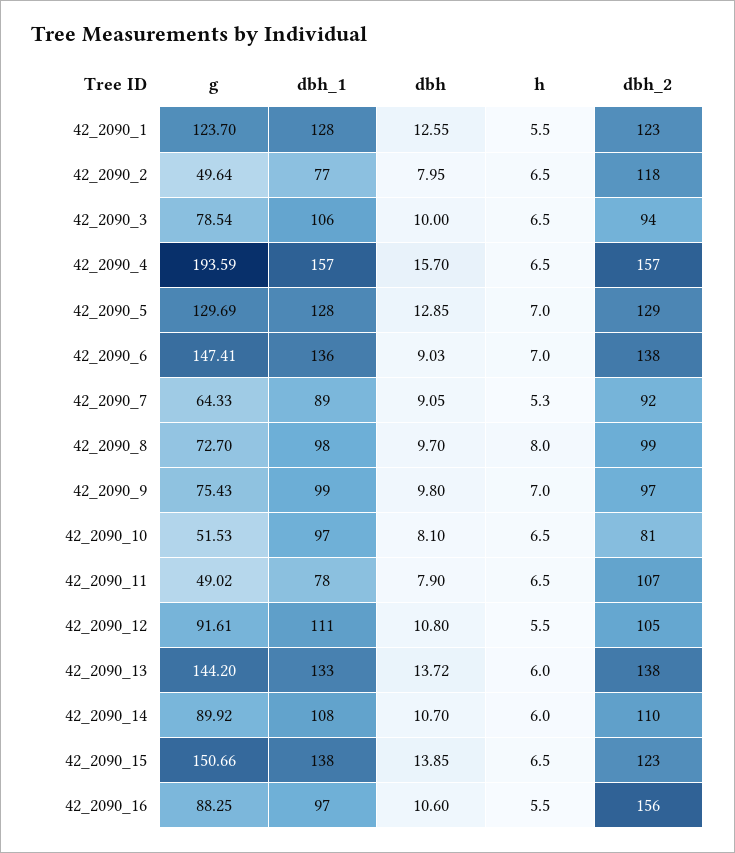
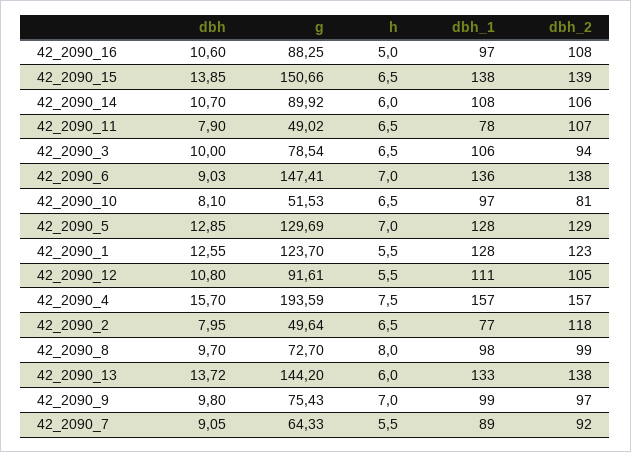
  {
    "g": {
      "42_2090_1": 123.7,
      "42_2090_2": 49.64,
      "42_2090_3": 78.54,
      "42_2090_4": 193.59,
      "42_2090_5": 129.69,
      "42_2090_6": 147.41,
      "42_2090_7": 64.33,
      "42_2090_8": 72.7,
      "42_2090_9": 75.43,
      "42_2090_10": 51.53,
      "42_2090_11": 49.02,
      "42_2090_12": 91.61,
      "42_2090_13": 144.2,
      "42_2090_14": 89.92,
      "42_2090_15": 150.66,
      "42_2090_16": 88.25
    },
    "dbh_1": {
      "42_2090_1": 128,
      "42_2090_2": 77,
      "42_2090_3": 106,
      "42_2090_4": 157,
      "42_2090_5": 128,
      "42_2090_6": 136,
      "42_2090_7": 89,
      "42_2090_8": 98,
      "42_2090_9": 99,
      "42_2090_10": 97,
      "42_2090_11": 78,
      "42_2090_12": 111,
      "42_2090_13": 133,
      "42_2090_14": 108,
      "42_2090_15": 138,
      "42_2090_16": 97
    },
    "dbh": {
      "42_2090_1": 12.55,
      "42_2090_2": 7.95,
      "42_2090_3": 10,
      "42_2090_4": 15.7,
      "42_2090_5": 12.85,
      "42_2090_6": 9.03,
      "42_2090_7": 9.05,
      "42_2090_8": 9.7,
      "42_2090_9": 9.8,
      "42_2090_10": 8.1,
      "42_2090_11": 7.9,
      "42_2090_12": 10.8,
      "42_2090_13": 13.72,
      "42_2090_14": 10.7,
      "42_2090_15": 13.85,
      "42_2090_16": 10.6
    },
    "h": {
      "42_2090_1": 5.5,
      "42_2090_2": 6.5,
      "42_2090_3": 6.5,
-     "42_2090_4": 6.5,
+     "42_2090_4": 7.5,
      "42_2090_5": 7,
      "42_2090_6": 7,
-     "42_2090_7": 5.3,
+     "42_2090_7": 5.5,
      "42_2090_8": 8,
      "42_2090_9": 7,
      "42_2090_10": 6.5,
      "42_2090_11": 6.5,
      "42_2090_12": 5.5,
      "42_2090_13": 6,
      "42_2090_14": 6,
      "42_2090_15": 6.5,
-     "42_2090_16": 5.5
+     "42_2090_16": 5
    },
    "dbh_2": {
      "42_2090_1": 123,
      "42_2090_2": 118,
      "42_2090_3": 94,
      "42_2090_4": 157,
      "42_2090_5": 129,
      "42_2090_6": 138,
      "42_2090_7": 92,
      "42_2090_8": 99,
      "42_2090_9": 97,
      "42_2090_10": 81,
      "42_2090_11": 107,
      "42_2090_12": 105,
      "42_2090_13": 138,
-     "42_2090_14": 110,
+     "42_2090_14": 106,
-     "42_2090_15": 123,
+     "42_2090_15": 139,
-     "42_2090_16": 156
+     "42_2090_16": 108
    }
  }

